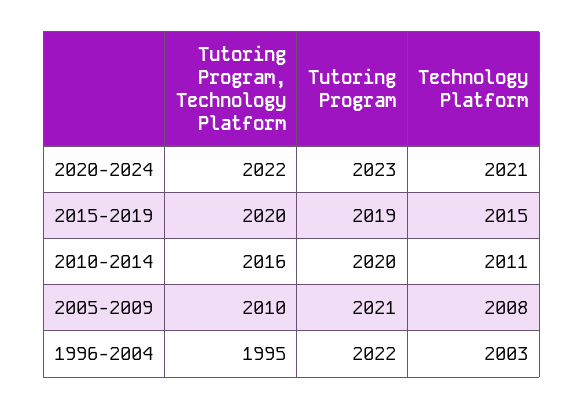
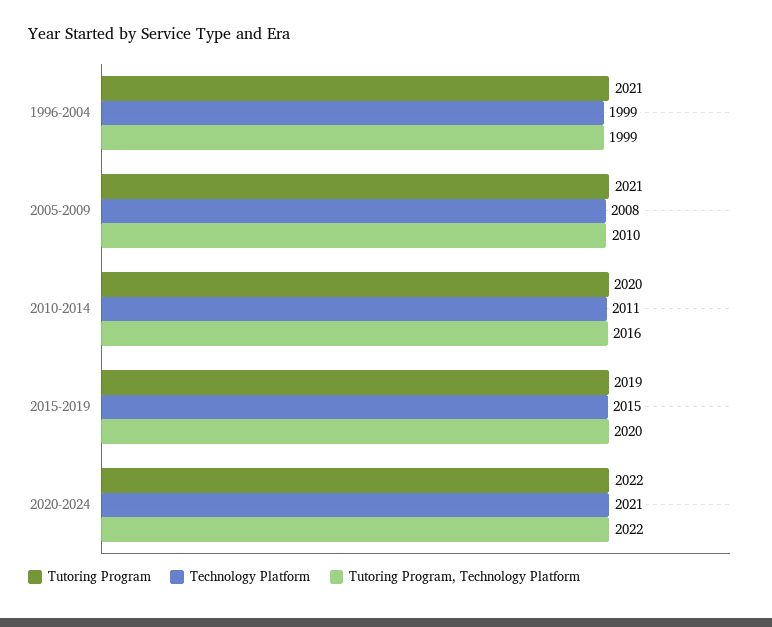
  {
    "Tutoring Program, Technology Platform": {
      "2020-2024": 2022,
      "2015-2019": 2020,
      "2010-2014": 2016,
      "2005-2009": 2010,
-     "1996-2004": 1995
+     "1996-2004": 1999
    },
    "Tutoring Program": {
-     "2020-2024": 2023,
+     "2020-2024": 2022,
      "2015-2019": 2019,
      "2010-2014": 2020,
      "2005-2009": 2021,
-     "1996-2004": 2022
+     "1996-2004": 2021
    },
    "Technology Platform": {
      "2020-2024": 2021,
      "2015-2019": 2015,
      "2010-2014": 2011,
      "2005-2009": 2008,
-     "1996-2004": 2003
+     "1996-2004": 1999
    }
  }

